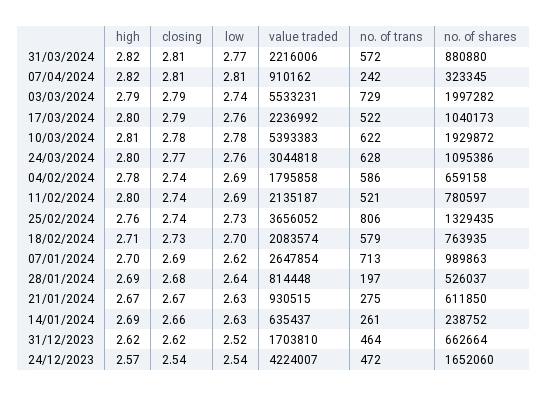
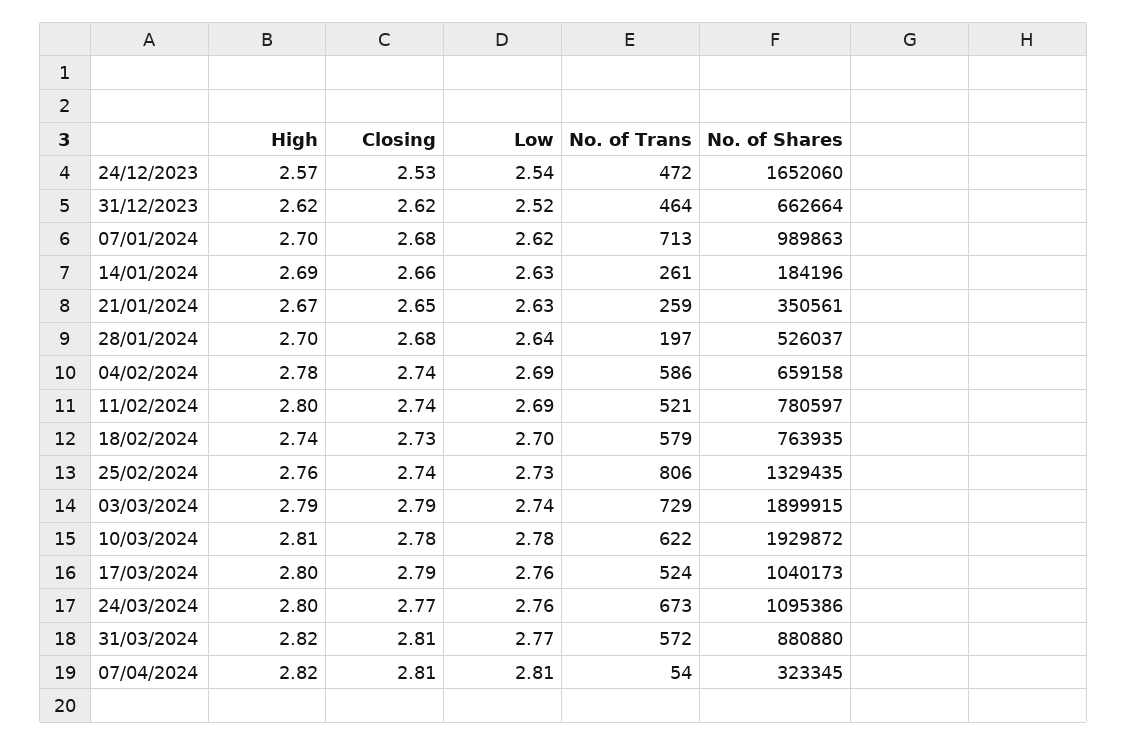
  {
    "high": {
      "31/03/2024": 2.82,
      "07/04/2024": 2.82,
      "03/03/2024": 2.79,
      "17/03/2024": 2.8,
      "10/03/2024": 2.81,
      "24/03/2024": 2.8,
      "04/02/2024": 2.78,
      "11/02/2024": 2.8,
      "25/02/2024": 2.76,
-     "18/02/2024": 2.71,
+     "18/02/2024": 2.74,
      "07/01/2024": 2.7,
-     "28/01/2024": 2.69,
+     "28/01/2024": 2.7,
      "21/01/2024": 2.67,
      "14/01/2024": 2.69,
      "31/12/2023": 2.62,
      "24/12/2023": 2.57
    },
    "closing": {
      "31/03/2024": 2.81,
      "07/04/2024": 2.81,
      "03/03/2024": 2.79,
      "17/03/2024": 2.79,
      "10/03/2024": 2.78,
      "24/03/2024": 2.77,
      "04/02/2024": 2.74,
      "11/02/2024": 2.74,
      "25/02/2024": 2.74,
      "18/02/2024": 2.73,
-     "07/01/2024": 2.69,
+     "07/01/2024": 2.68,
      "28/01/2024": 2.68,
-     "21/01/2024": 2.67,
+     "21/01/2024": 2.65,
      "14/01/2024": 2.66,
      "31/12/2023": 2.62,
-     "24/12/2023": 2.54
+     "24/12/2023": 2.53
    },
    "low": {
      "31/03/2024": 2.77,
      "07/04/2024": 2.81,
      "03/03/2024": 2.74,
      "17/03/2024": 2.76,
      "10/03/2024": 2.78,
      "24/03/2024": 2.76,
      "04/02/2024": 2.69,
      "11/02/2024": 2.69,
      "25/02/2024": 2.73,
      "18/02/2024": 2.7,
      "07/01/2024": 2.62,
      "28/01/2024": 2.64,
      "21/01/2024": 2.63,
      "14/01/2024": 2.63,
      "31/12/2023": 2.52,
      "24/12/2023": 2.54
    },
-   "value traded": {
-     "31/03/2024": 2216006,
-     "07/04/2024": 910162,
-     "03/03/2024": 5533231,
-     "17/03/2024": 2236992,
-     "10/03/2024": 5393383,
-     "24/03/2024": 3044818,
-     "04/02/2024": 1795858,
-     "11/02/2024": 2135187,
-     "25/02/2024": 3656052,
-     "18/02/2024": 2083574,
-     "07/01/2024": 2647854,
-     "28/01/2024": 814448,
-     "21/01/2024": 930515,
-     "14/01/2024": 635437,
-     "31/12/2023": 1703810,
-     "24/12/2023": 4224007
-   },
    "no. of trans": {
      "31/03/2024": 572,
-     "07/04/2024": 242,
+     "07/04/2024": 54,
      "03/03/2024": 729,
-     "17/03/2024": 522,
+     "17/03/2024": 524,
      "10/03/2024": 622,
-     "24/03/2024": 628,
+     "24/03/2024": 673,
      "04/02/2024": 586,
      "11/02/2024": 521,
      "25/02/2024": 806,
      "18/02/2024": 579,
      "07/01/2024": 713,
      "28/01/2024": 197,
-     "21/01/2024": 275,
+     "21/01/2024": 259,
      "14/01/2024": 261,
      "31/12/2023": 464,
      "24/12/2023": 472
    },
    "no. of shares": {
      "31/03/2024": 880880,
      "07/04/2024": 323345,
-     "03/03/2024": 1997282,
+     "03/03/2024": 1899915,
      "17/03/2024": 1040173,
      "10/03/2024": 1929872,
      "24/03/2024": 1095386,
      "04/02/2024": 659158,
      "11/02/2024": 780597,
      "25/02/2024": 1329435,
      "18/02/2024": 763935,
      "07/01/2024": 989863,
      "28/01/2024": 526037,
-     "21/01/2024": 611850,
+     "21/01/2024": 350561,
-     "14/01/2024": 238752,
+     "14/01/2024": 184196,
      "31/12/2023": 662664,
      "24/12/2023": 1652060
    }
  }

